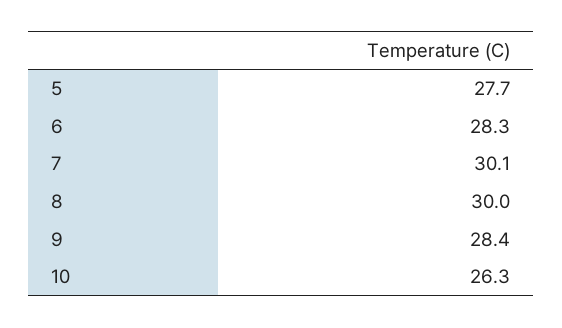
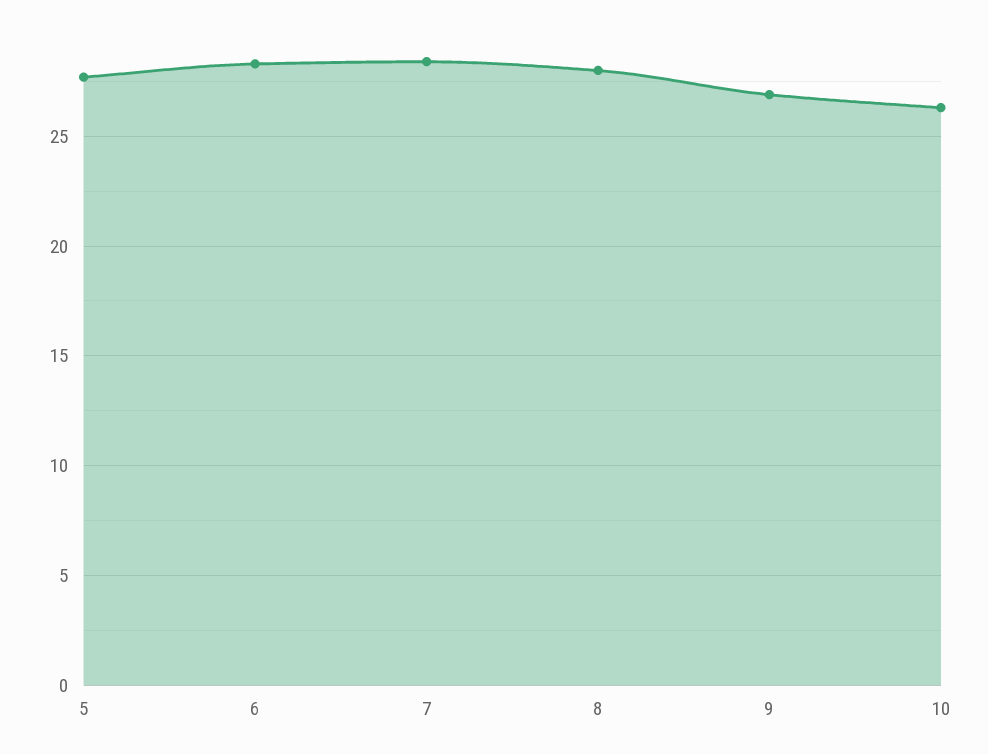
  {
    "5": 27.7,
    "6": 28.3,
-   "7": 30.1,
+   "7": 28.5,
-   "8": 30,
+   "8": 28,
-   "9": 28.4,
+   "9": 27,
    "10": 26.3
  }

